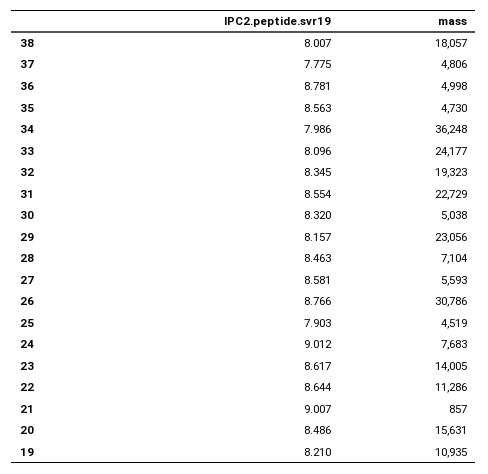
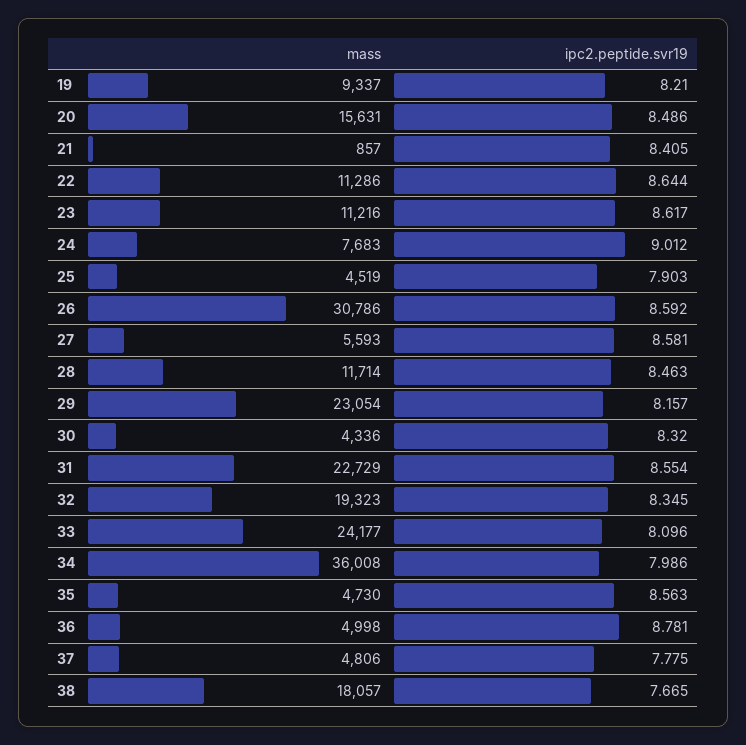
  {
    "IPC2.peptide.svr19": {
-     "38": 8.007,
+     "38": 7.665,
      "37": 7.775,
      "36": 8.781,
      "35": 8.563,
      "34": 7.986,
      "33": 8.096,
      "32": 8.345,
      "31": 8.554,
      "30": 8.32,
      "29": 8.157,
      "28": 8.463,
      "27": 8.581,
-     "26": 8.766,
+     "26": 8.592,
      "25": 7.903,
      "24": 9.012,
      "23": 8.617,
      "22": 8.644,
-     "21": 9.007,
+     "21": 8.405,
      "20": 8.486,
      "19": 8.21
    },
    "mass": {
      "38": 18057,
      "37": 4806,
      "36": 4998,
      "35": 4730,
-     "34": 36248,
+     "34": 36008,
      "33": 24177,
      "32": 19323,
      "31": 22729,
-     "30": 5038,
+     "30": 4336,
-     "29": 23056,
+     "29": 23054,
-     "28": 7104,
+     "28": 11714,
      "27": 5593,
      "26": 30786,
      "25": 4519,
      "24": 7683,
-     "23": 14005,
+     "23": 11216,
      "22": 11286,
      "21": 857,
      "20": 15631,
-     "19": 10935
+     "19": 9337
    }
  }

